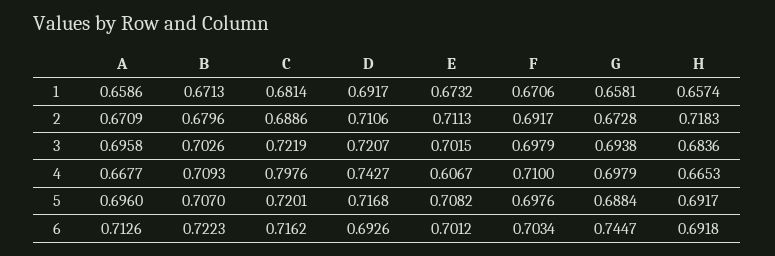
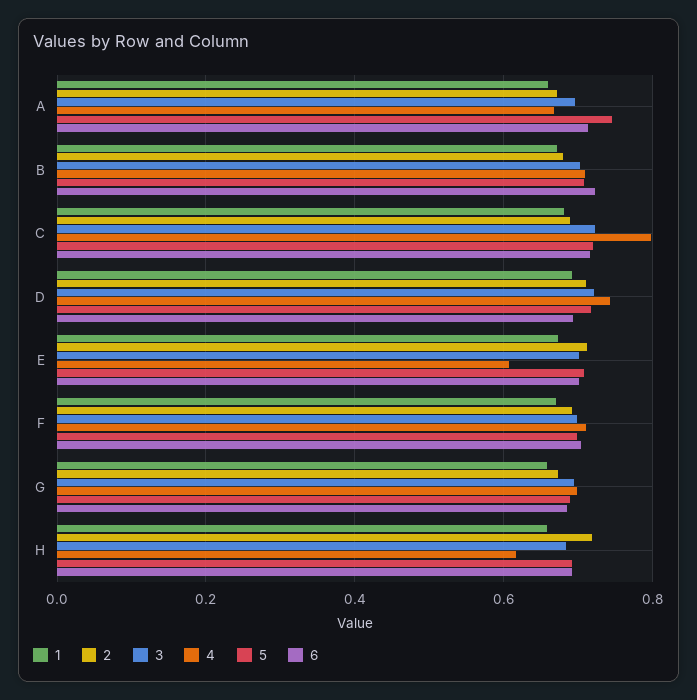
  {
    "1": {
      "A": 0.6586,
      "B": 0.6713,
      "C": 0.6814,
      "D": 0.6917,
      "E": 0.6732,
      "F": 0.6706,
      "G": 0.6581,
      "H": 0.6574
    },
    "2": {
      "A": 0.6709,
      "B": 0.6796,
      "C": 0.6886,
      "D": 0.7106,
      "E": 0.7113,
      "F": 0.6917,
      "G": 0.6728,
      "H": 0.7183
    },
    "3": {
      "A": 0.6958,
      "B": 0.7026,
      "C": 0.7219,
      "D": 0.7207,
      "E": 0.7015,
      "F": 0.6979,
      "G": 0.6938,
      "H": 0.6836
    },
    "4": {
      "A": 0.6677,
      "B": 0.7093,
      "C": 0.7976,
      "D": 0.7427,
      "E": 0.6067,
      "F": 0.71,
      "G": 0.6979,
-     "H": 0.6653
+     "H": 0.62
    },
    "5": {
-     "A": 0.696,
+     "A": 0.74,
      "B": 0.707,
      "C": 0.7201,
      "D": 0.7168,
      "E": 0.7082,
      "F": 0.6976,
      "G": 0.6884,
      "H": 0.6917
    },
    "6": {
      "A": 0.7126,
      "B": 0.7223,
      "C": 0.7162,
      "D": 0.6926,
      "E": 0.7012,
      "F": 0.7034,
-     "G": 0.7447,
+     "G": 0.68,
      "H": 0.6918
    }
  }

